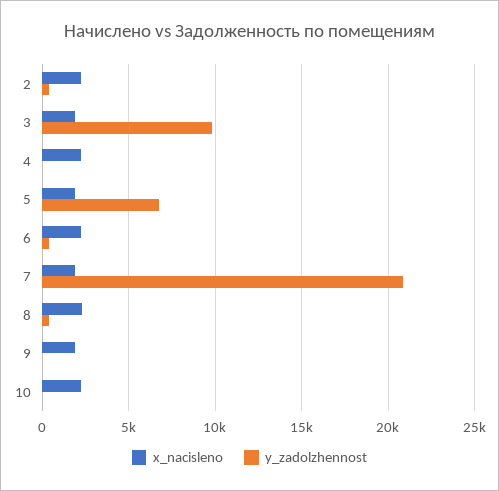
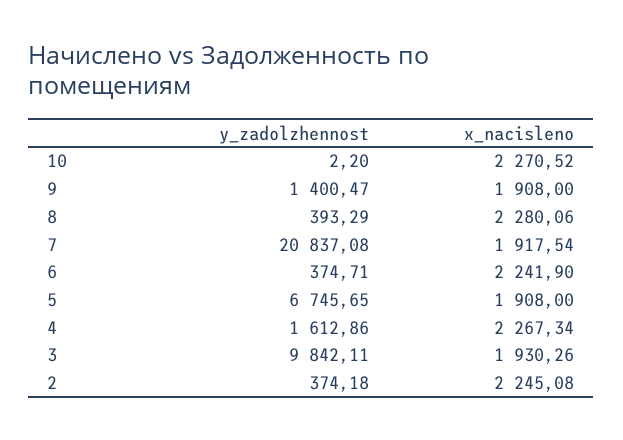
  {
    "x_nacisleno": {
      "2": 2245.08,
      "3": 1930.26,
      "4": 2267.34,
      "5": 1908,
      "6": 2241.9,
      "7": 1917.54,
      "8": 2280.06,
      "9": 1908,
      "10": 2270.52
    },
    "y_zadolzhennost": {
      "2": 374.18,
      "3": 9842.11,
-     "4": 0,
+     "4": 1612.86,
      "5": 6745.65,
      "6": 374.71,
      "7": 20837.08,
      "8": 393.29,
-     "9": 0,
+     "9": 1400.47,
      "10": 2.2
    }
  }

